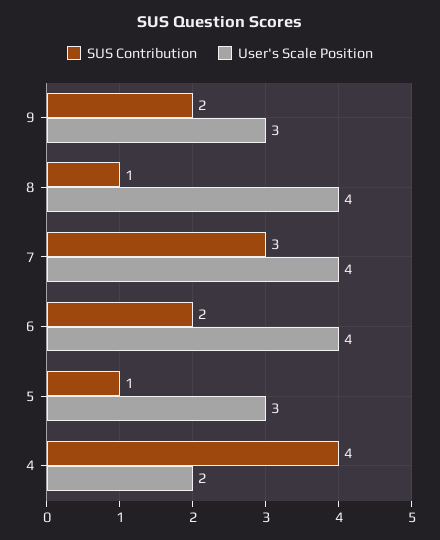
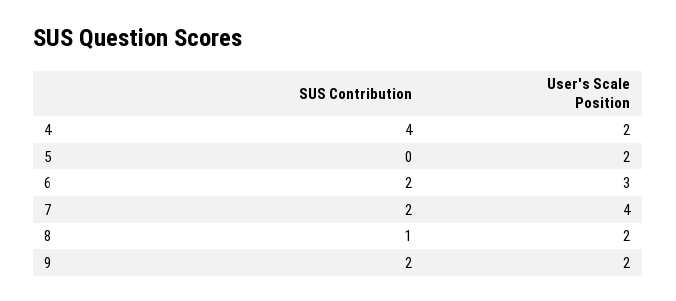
  {
    "SUS Contribution": {
      "9": 2,
      "8": 1,
-     "7": 3,
+     "7": 2,
      "6": 2,
-     "5": 1,
+     "5": 0,
      "4": 4
    },
    "User's Scale Position": {
-     "9": 3,
+     "9": 2,
-     "8": 4,
+     "8": 2,
      "7": 4,
-     "6": 4,
+     "6": 3,
-     "5": 3,
+     "5": 2,
      "4": 2
    }
  }

